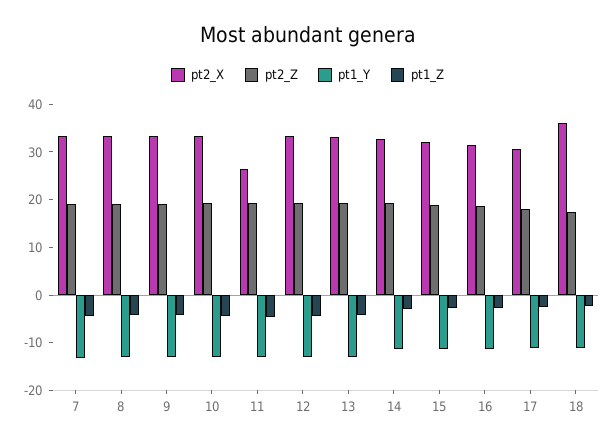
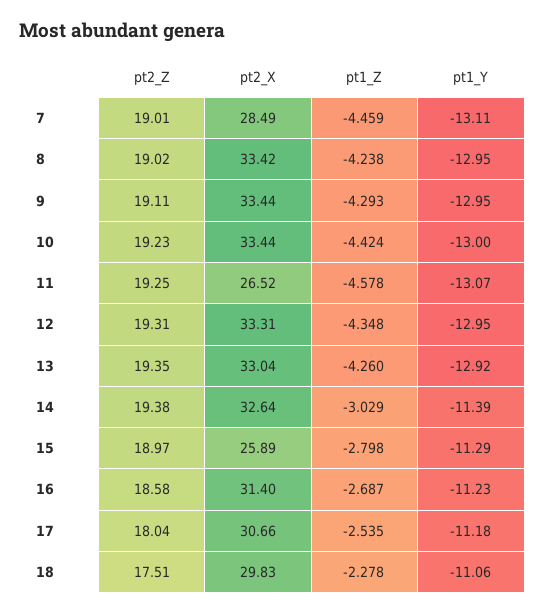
  {
    "pt2_X": {
-     "7": 34,
+     "7": 28.49,
      "8": 33.42,
      "9": 33.44,
      "10": 33.44,
      "11": 26.52,
      "12": 33.31,
      "13": 33.04,
      "14": 32.64,
-     "15": 32,
+     "15": 25.89,
      "16": 31.4,
      "17": 30.66,
-     "18": 36
+     "18": 29.83
    },
    "pt2_Z": {
      "7": 19.01,
      "8": 19.02,
      "9": 19.11,
      "10": 19.23,
      "11": 19.25,
      "12": 19.31,
      "13": 19.35,
      "14": 19.38,
      "15": 18.97,
      "16": 18.58,
      "17": 18.04,
      "18": 17.51
    },
    "pt1_Y": {
      "7": -13.11,
      "8": -12.95,
      "9": -12.95,
      "10": -13,
      "11": -13.07,
      "12": -12.95,
      "13": -12.92,
      "14": -11.39,
      "15": -11.29,
      "16": -11.23,
      "17": -11.18,
      "18": -11.06
    },
    "pt1_Z": {
      "7": -4.459,
      "8": -4.238,
      "9": -4.293,
      "10": -4.424,
      "11": -4.578,
      "12": -4.348,
      "13": -4.26,
      "14": -3.029,
      "15": -2.798,
      "16": -2.687,
      "17": -2.535,
      "18": -2.278
    }
  }

